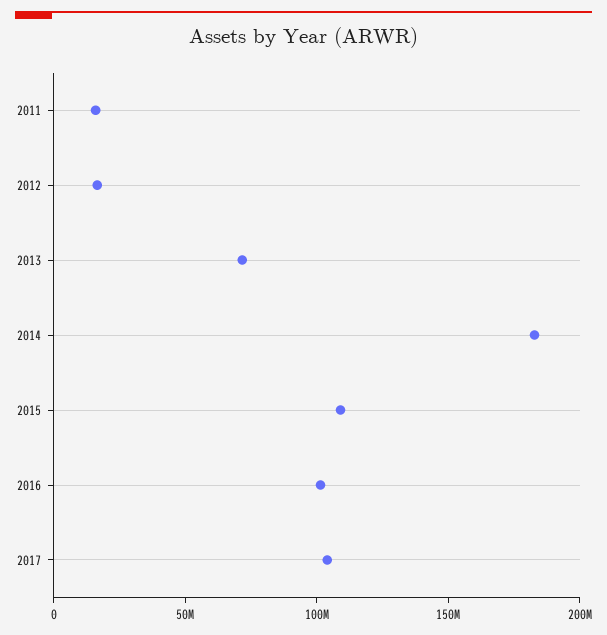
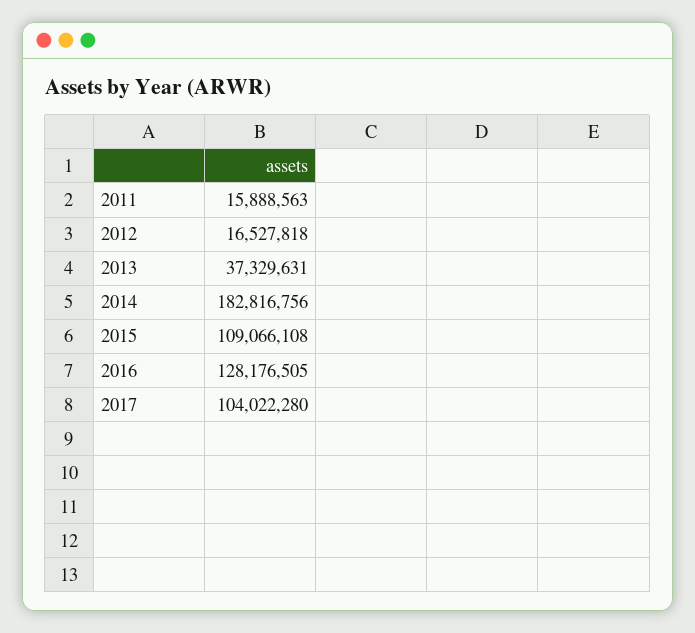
  {
    "2011": 15888563,
    "2012": 16527818,
-   "2013": 70000000,
+   "2013": 37329631,
    "2014": 182816756,
    "2015": 109066108,
-   "2016": 100000000,
+   "2016": 128176505,
    "2017": 104022280
  }

